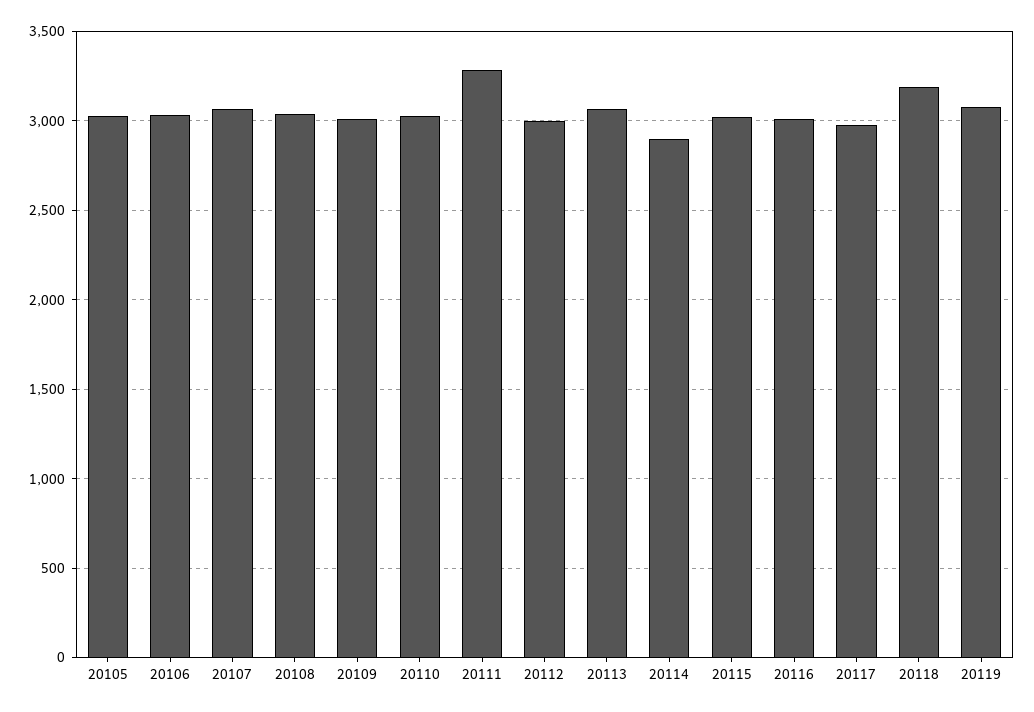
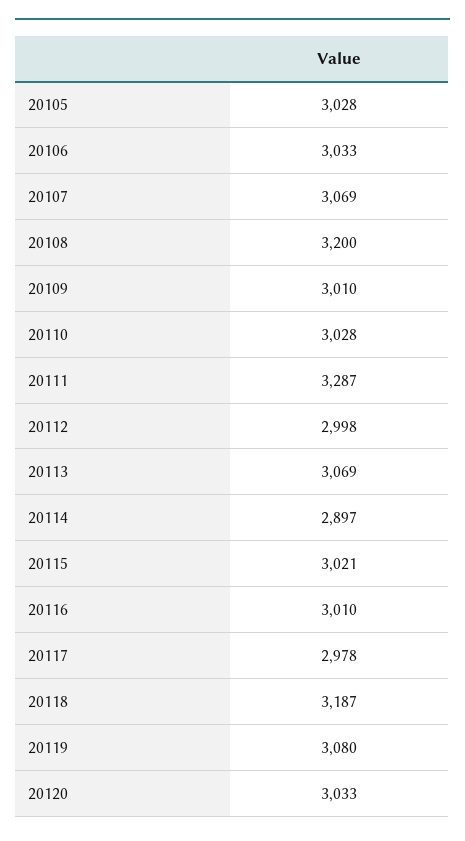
  {
    "20105": 3028,
    "20106": 3033,
    "20107": 3069,
-   "20108": 3050,
+   "20108": 3200,
    "20109": 3010,
    "20110": 3028,
    "20111": 3287,
    "20112": 2998,
    "20113": 3069,
    "20114": 2897,
    "20115": 3021,
    "20116": 3010,
    "20117": 2978,
    "20118": 3187,
-   "20119": 3080
+   "20119": 3080,
+   "20120": 3033
  }

